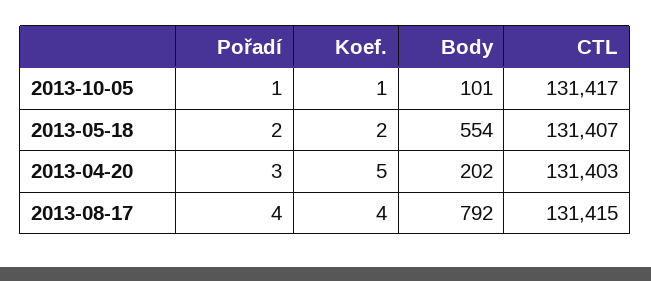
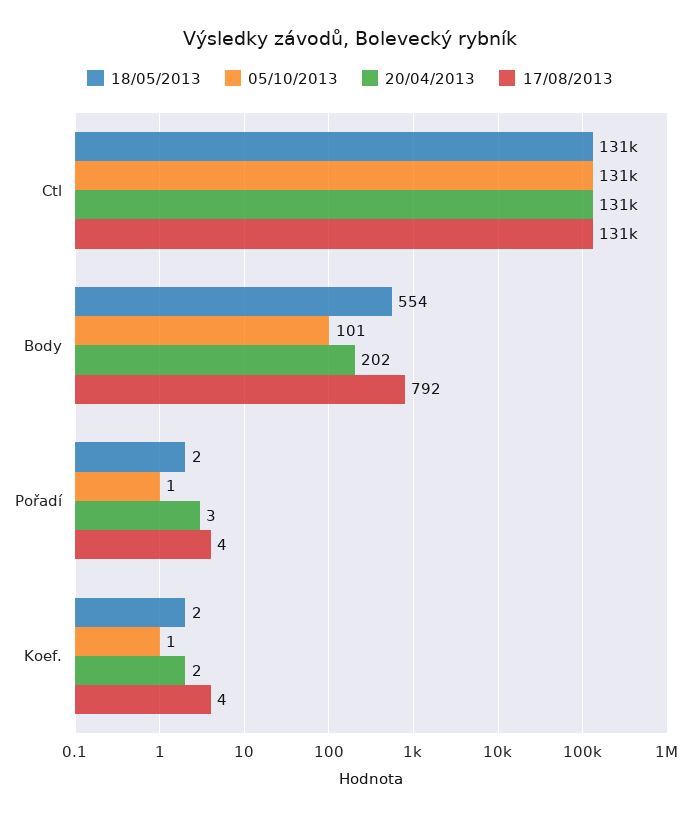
  {
    "2013-10-05": {
      "Pořadí": 1,
      "Koef.": 1,
      "Body": 101,
      "CTL": 131417
    },
    "2013-05-18": {
      "Pořadí": 2,
      "Koef.": 2,
      "Body": 554,
      "CTL": 131407
    },
    "2013-04-20": {
      "Pořadí": 3,
-     "Koef.": 5,
+     "Koef.": 2,
      "Body": 202,
      "CTL": 131403
    },
    "2013-08-17": {
      "Pořadí": 4,
      "Koef.": 4,
      "Body": 792,
      "CTL": 131415
    }
  }

